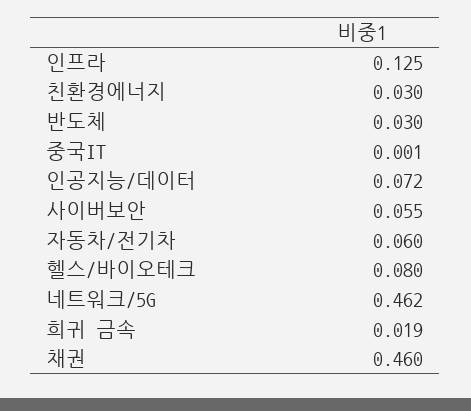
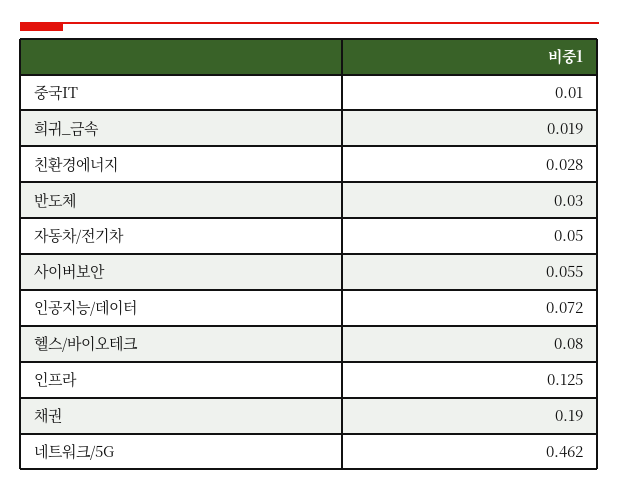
  {
    "인프라": 0.125,
-   "친환경에너지": 0.03,
+   "친환경에너지": 0.028,
    "반도체": 0.03,
-   "중국IT": 0.001,
+   "중국IT": 0.01,
    "인공지능/데이터": 0.072,
    "사이버보안": 0.055,
-   "자동차/전기차": 0.06,
+   "자동차/전기차": 0.05,
    "헬스/바이오테크": 0.08,
    "네트워크/5G": 0.462,
    "희귀 금속": 0.019,
-   "채권": 0.46
+   "채권": 0.19
  }

